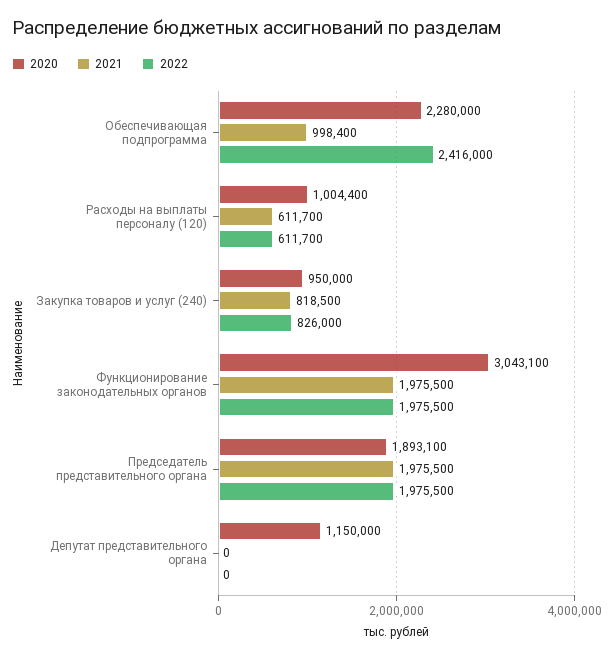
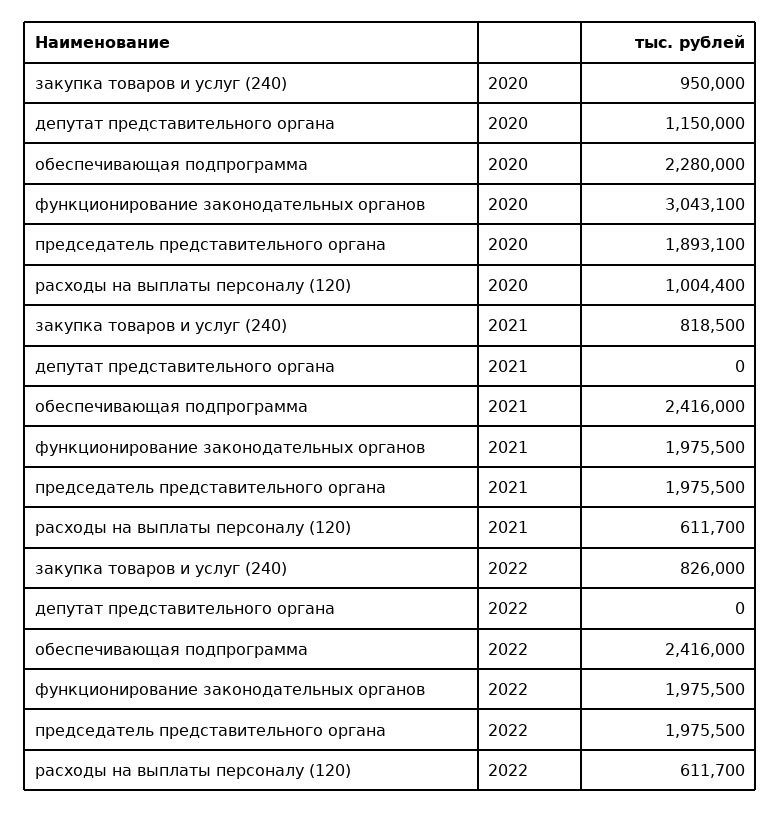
  {
    "2020": {
      "Обеспечивающая подпрограмма": 2280000,
      "Расходы на выплаты персоналу (120)": 1004400,
      "Закупка товаров и услуг (240)": 950000,
      "Функционирование законодательных органов": 3043100,
      "Председатель представительного органа": 1893100,
      "Депутат представительного органа": 1150000
    },
    "2021": {
-     "Обеспечивающая подпрограмма": 998400,
+     "Обеспечивающая подпрограмма": 2416000,
      "Расходы на выплаты персоналу (120)": 611700,
      "Закупка товаров и услуг (240)": 818500,
      "Функционирование законодательных органов": 1975500,
      "Председатель представительного органа": 1975500,
      "Депутат представительного органа": 0
    },
    "2022": {
      "Обеспечивающая подпрограмма": 2416000,
      "Расходы на выплаты персоналу (120)": 611700,
      "Закупка товаров и услуг (240)": 826000,
      "Функционирование законодательных органов": 1975500,
      "Председатель представительного органа": 1975500,
      "Депутат представительного органа": 0
    }
  }

